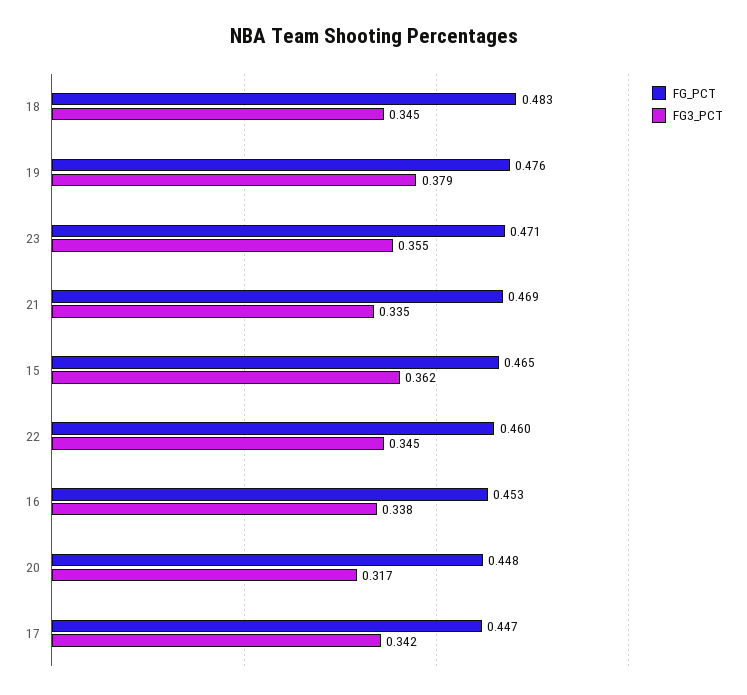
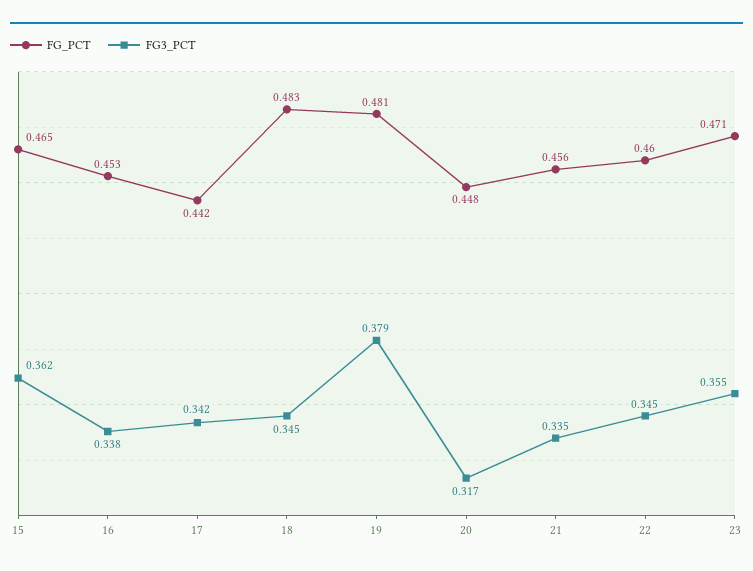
  {
    "FG_PCT": {
      "18": 0.483,
-     "19": 0.476,
+     "19": 0.481,
      "23": 0.471,
-     "21": 0.469,
+     "21": 0.456,
      "15": 0.465,
      "22": 0.46,
      "16": 0.453,
      "20": 0.448,
-     "17": 0.447
+     "17": 0.442
    },
    "FG3_PCT": {
      "18": 0.345,
      "19": 0.379,
      "23": 0.355,
      "21": 0.335,
      "15": 0.362,
      "22": 0.345,
      "16": 0.338,
      "20": 0.317,
      "17": 0.342
    }
  }

